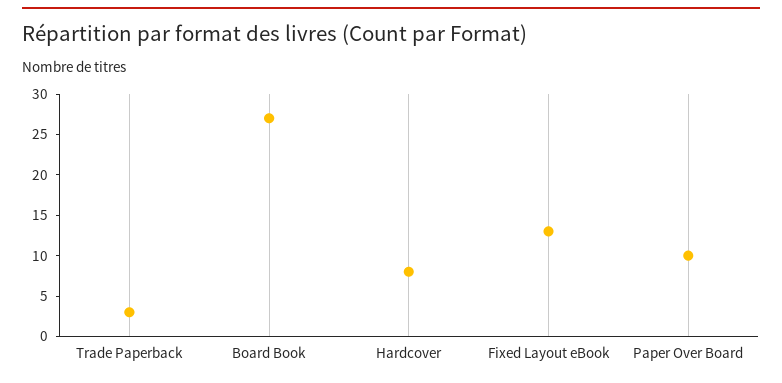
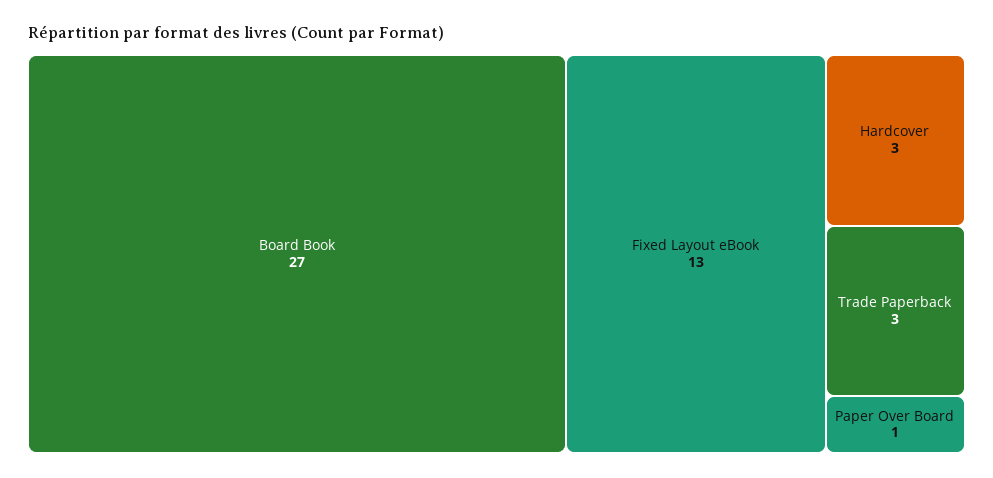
  {
    "Trade Paperback": 3,
    "Board Book": 27,
-   "Hardcover": 8,
+   "Hardcover": 3,
    "Fixed Layout eBook": 13,
-   "Paper Over Board": 10
+   "Paper Over Board": 1
  }

